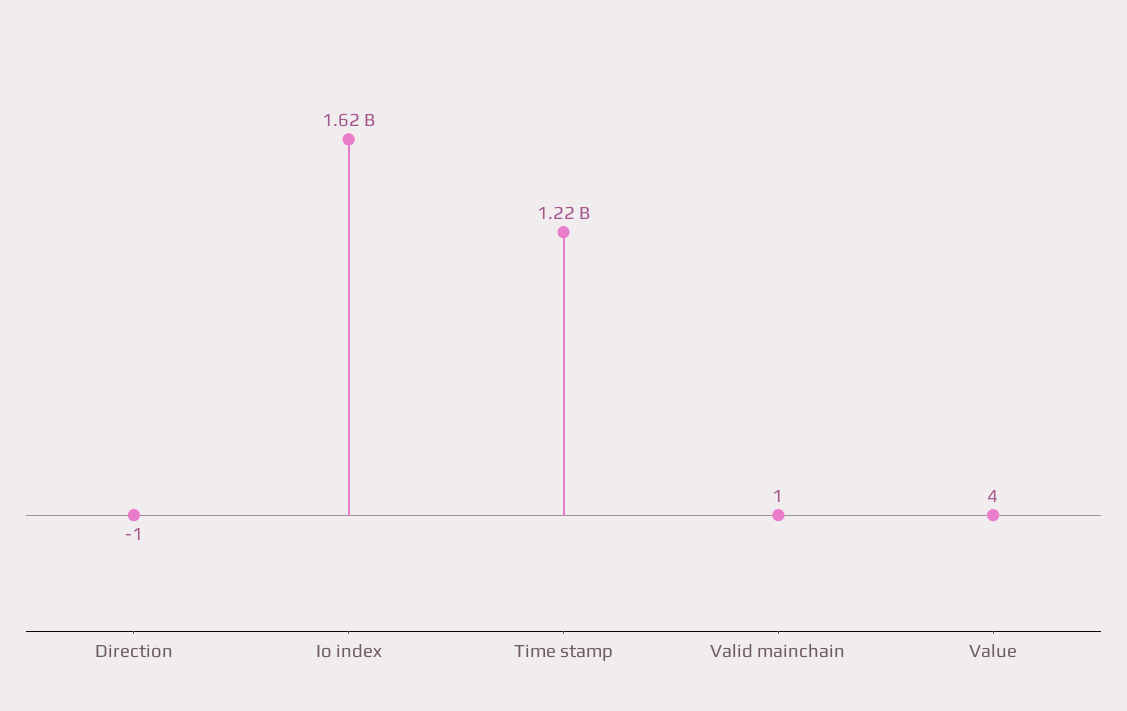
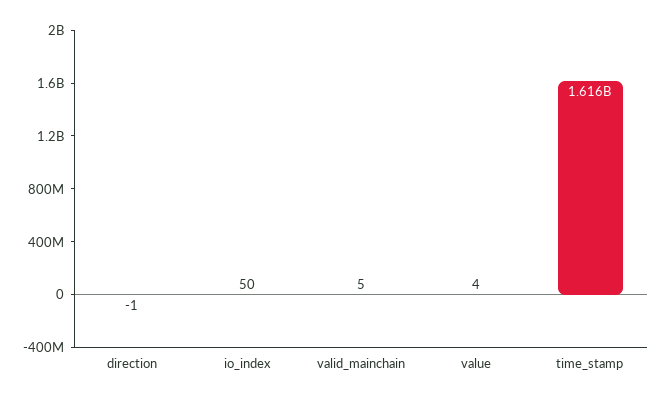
  {
    "Direction": -1,
-   "Io index": 1620000000,
+   "Io index": 50,
-   "Time stamp": 1220000000,
+   "Time stamp": 1616000000,
-   "Valid mainchain": 1,
+   "Valid mainchain": 5,
    "Value": 4
  }

